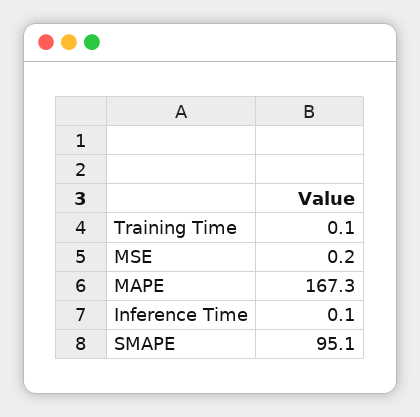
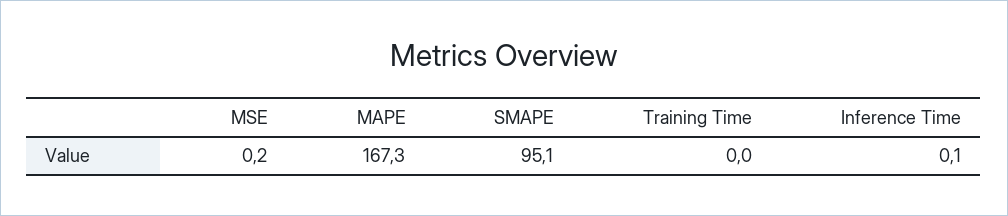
  {
-   "Training Time": 0.1,
+   "Training Time": 0,
    "MSE": 0.2,
    "MAPE": 167.3,
    "Inference Time": 0.1,
    "SMAPE": 95.1
  }

